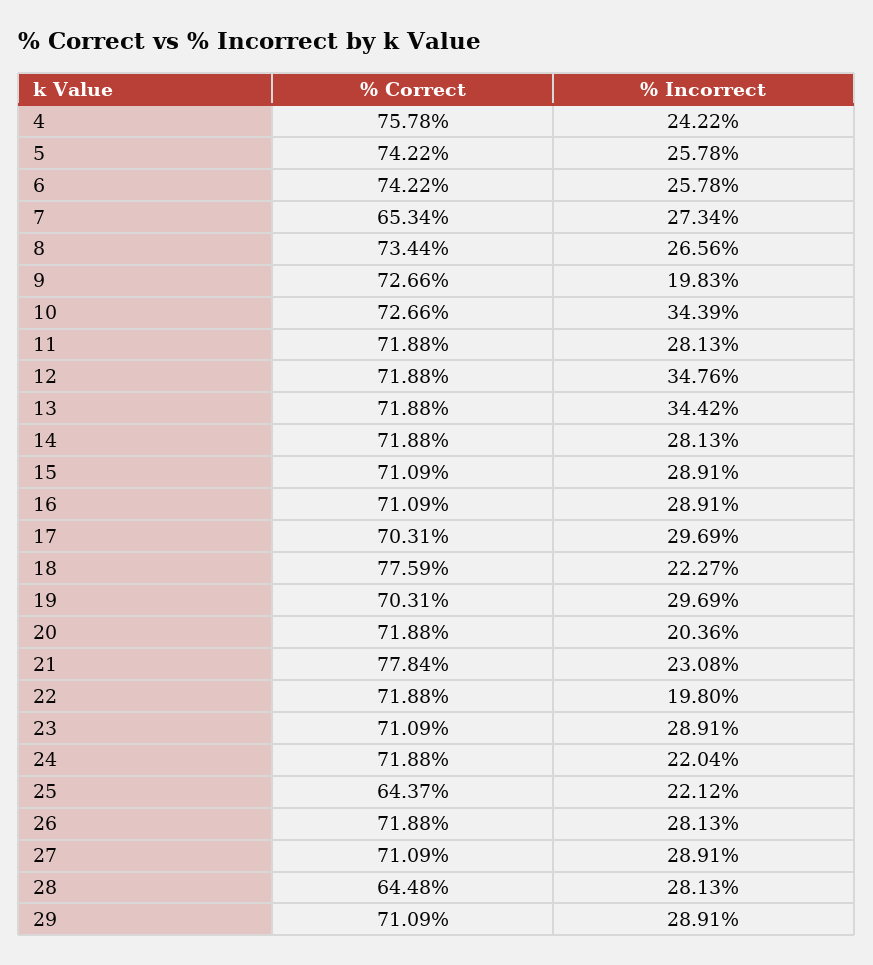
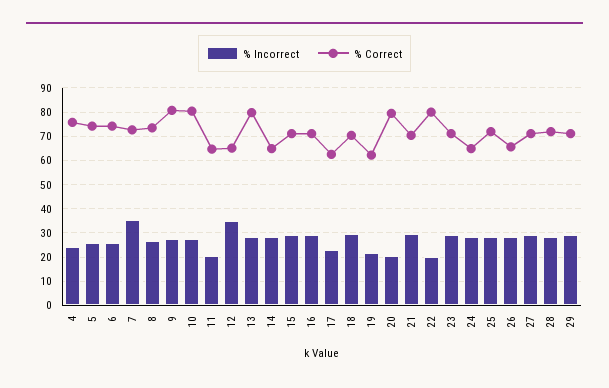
  {
    "% Correct": {
      "4": 75.78,
      "5": 74.22,
      "6": 74.22,
-     "7": 65.34,
+     "7": 72.5,
      "8": 73.44,
-     "9": 72.66,
+     "9": 80,
-     "10": 72.66,
+     "10": 80,
-     "11": 71.88,
+     "11": 65,
-     "12": 71.88,
+     "12": 65,
-     "13": 71.88,
+     "13": 80,
-     "14": 71.88,
+     "14": 65,
      "15": 71.09,
      "16": 71.09,
-     "17": 70.31,
+     "17": 62.5,
-     "18": 77.59,
+     "18": 70,
-     "19": 70.31,
+     "19": 62.5,
-     "20": 71.88,
+     "20": 80,
-     "21": 77.84,
+     "21": 70,
-     "22": 71.88,
+     "22": 80,
      "23": 71.09,
-     "24": 71.88,
+     "24": 65,
-     "25": 64.37,
+     "25": 72.5,
-     "26": 71.88,
+     "26": 65,
      "27": 71.09,
-     "28": 64.48,
+     "28": 72.5,
      "29": 71.09
    },
    "% Incorrect": {
      "4": 24.22,
      "5": 25.78,
      "6": 25.78,
-     "7": 27.34,
+     "7": 35,
      "8": 26.56,
-     "9": 19.83,
+     "9": 27.5,
-     "10": 34.39,
+     "10": 27.5,
-     "11": 28.13,
+     "11": 20,
      "12": 34.76,
-     "13": 34.42,
+     "13": 27.5,
      "14": 28.13,
      "15": 28.91,
      "16": 28.91,
-     "17": 29.69,
+     "17": 22.5,
-     "18": 22.27,
+     "18": 30,
-     "19": 29.69,
+     "19": 22.5,
      "20": 20.36,
-     "21": 23.08,
+     "21": 30,
      "22": 19.8,
      "23": 28.91,
-     "24": 22.04,
+     "24": 27.5,
-     "25": 22.12,
+     "25": 27.5,
      "26": 28.13,
      "27": 28.91,
      "28": 28.13,
      "29": 28.91
    }
  }

